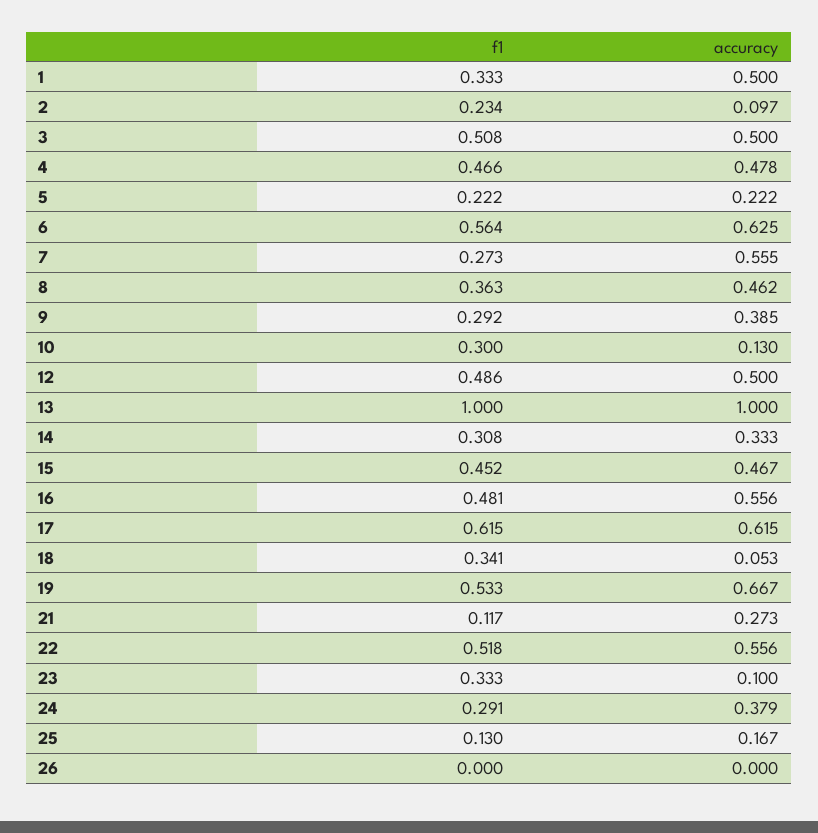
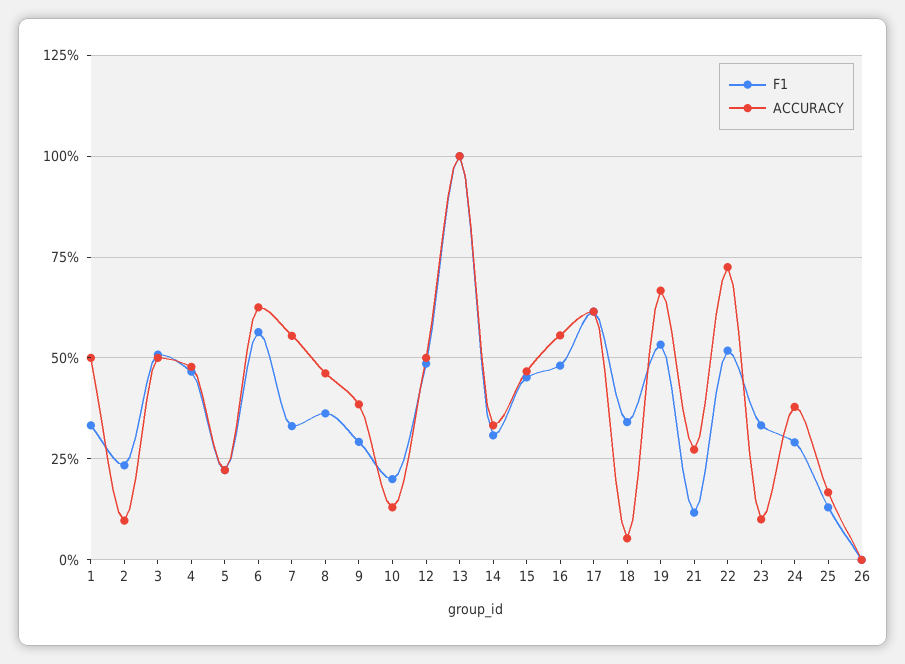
  {
    "f1": {
      "1": 0.333,
      "2": 0.234,
      "3": 0.508,
      "4": 0.466,
      "5": 0.222,
      "6": 0.564,
-     "7": 0.273,
+     "7": 0.325,
      "8": 0.363,
      "9": 0.292,
-     "10": 0.3,
+     "10": 0.2,
      "12": 0.486,
      "13": 1,
      "14": 0.308,
      "15": 0.452,
      "16": 0.481,
      "17": 0.615,
      "18": 0.341,
      "19": 0.533,
      "21": 0.117,
      "22": 0.518,
      "23": 0.333,
      "24": 0.291,
      "25": 0.13,
      "26": 0
    },
    "accuracy": {
      "1": 0.5,
      "2": 0.097,
      "3": 0.5,
      "4": 0.478,
      "5": 0.222,
      "6": 0.625,
      "7": 0.555,
      "8": 0.462,
      "9": 0.385,
      "10": 0.13,
      "12": 0.5,
      "13": 1,
      "14": 0.333,
      "15": 0.467,
      "16": 0.556,
      "17": 0.615,
      "18": 0.053,
      "19": 0.667,
      "21": 0.273,
-     "22": 0.556,
+     "22": 0.725,
      "23": 0.1,
      "24": 0.379,
      "25": 0.167,
      "26": 0
    }
  }

